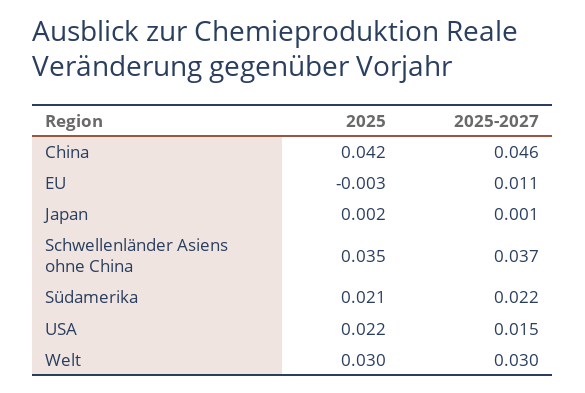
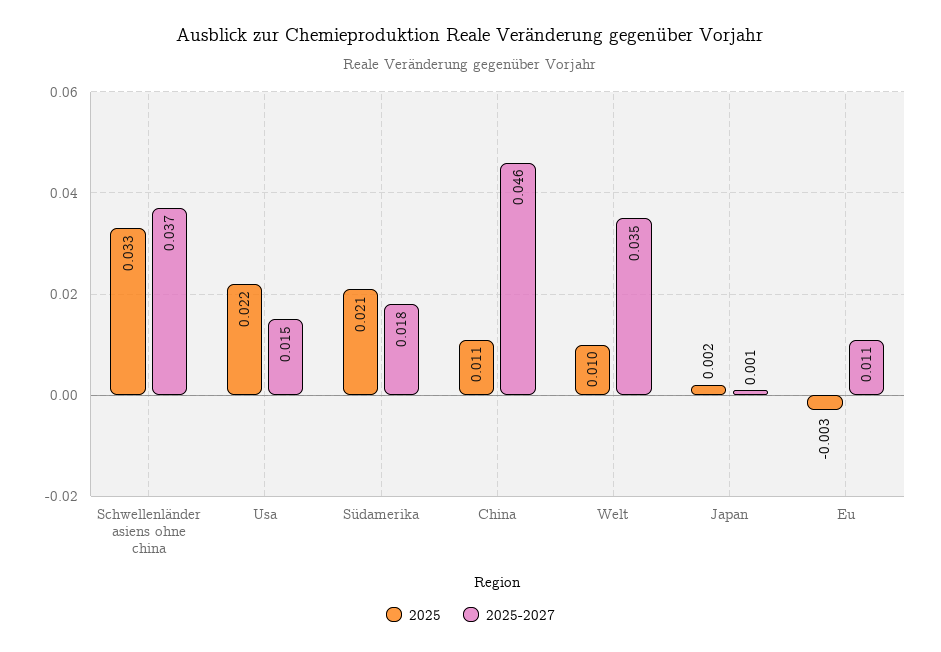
  {
    "2025": {
-     "China": 0.042,
+     "China": 0.011,
      "EU": -0.003,
      "Japan": 0.002,
-     "Schwellenländer Asiens ohne China": 0.035,
+     "Schwellenländer Asiens ohne China": 0.033,
      "Südamerika": 0.021,
      "USA": 0.022,
-     "Welt": 0.03
+     "Welt": 0.01
    },
    "2025-2027": {
      "China": 0.046,
      "EU": 0.011,
      "Japan": 0.001,
      "Schwellenländer Asiens ohne China": 0.037,
-     "Südamerika": 0.022,
+     "Südamerika": 0.018,
      "USA": 0.015,
-     "Welt": 0.03
+     "Welt": 0.035
    }
  }

